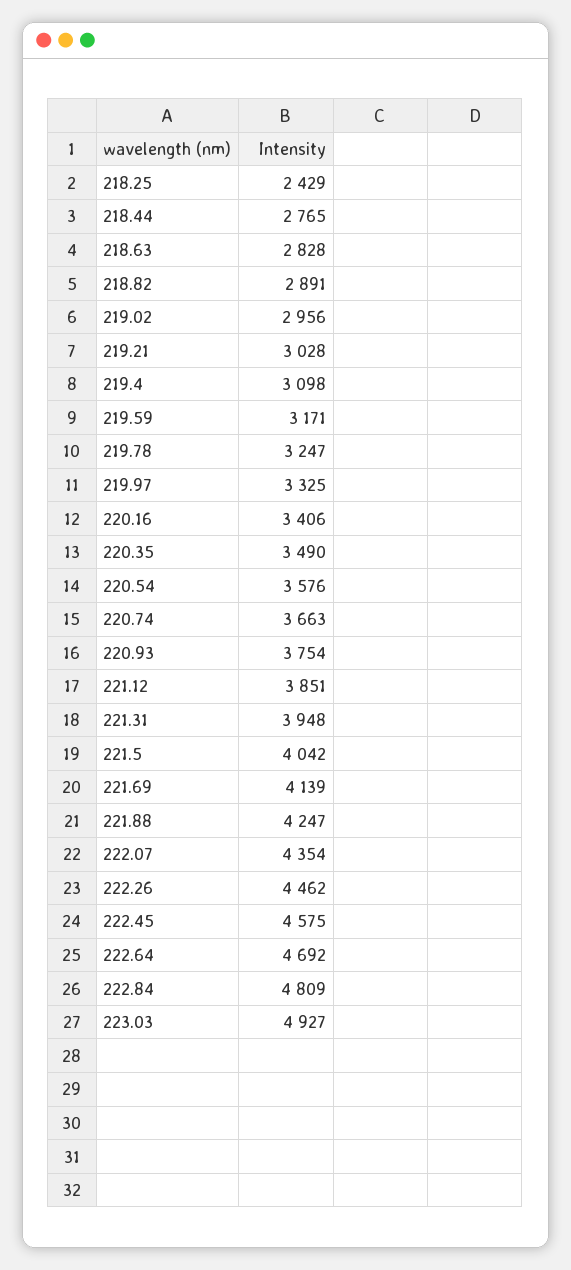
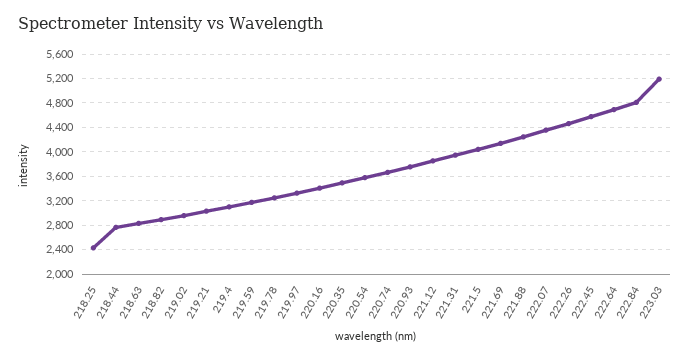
  {
    "218.25": 2429,
    "218.44": 2765,
    "218.63": 2828,
    "218.82": 2891,
    "219.02": 2956,
    "219.21": 3028,
    "219.4": 3098,
    "219.59": 3171,
    "219.78": 3247,
    "219.97": 3325,
    "220.16": 3406,
    "220.35": 3490,
    "220.54": 3576,
    "220.74": 3663,
    "220.93": 3754,
    "221.12": 3851,
    "221.31": 3948,
    "221.5": 4042,
    "221.69": 4139,
    "221.88": 4247,
    "222.07": 4354,
    "222.26": 4462,
    "222.45": 4575,
    "222.64": 4692,
    "222.84": 4809,
-   "223.03": 4927
+   "223.03": 5200
  }

